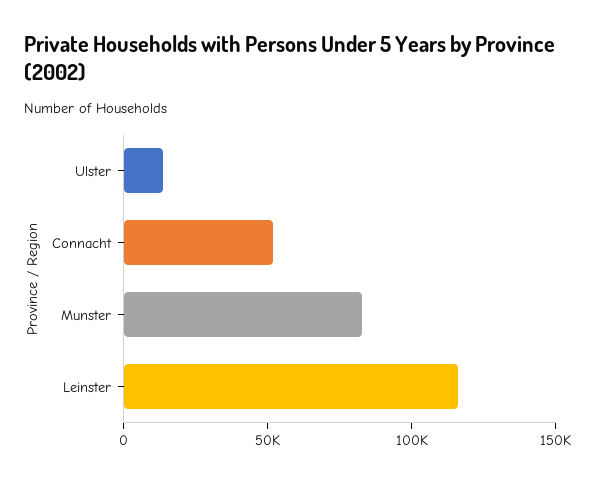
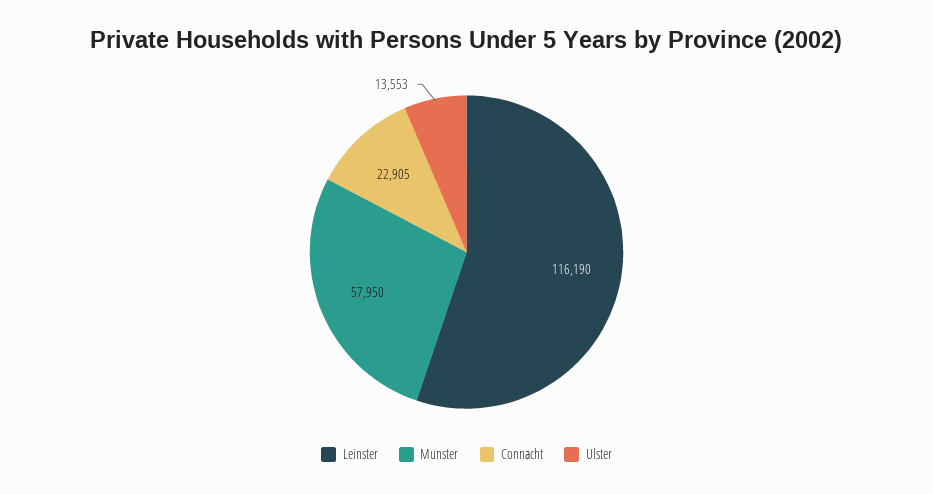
  {
    "Ulster": 13553,
-   "Connacht": 50000,
+   "Connacht": 22905,
-   "Munster": 80000,
+   "Munster": 57950,
    "Leinster": 116190
  }

